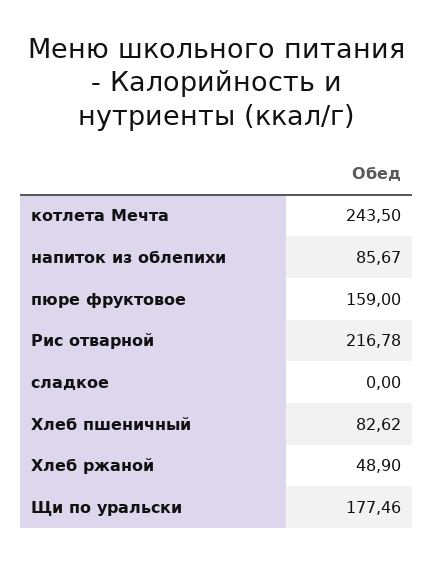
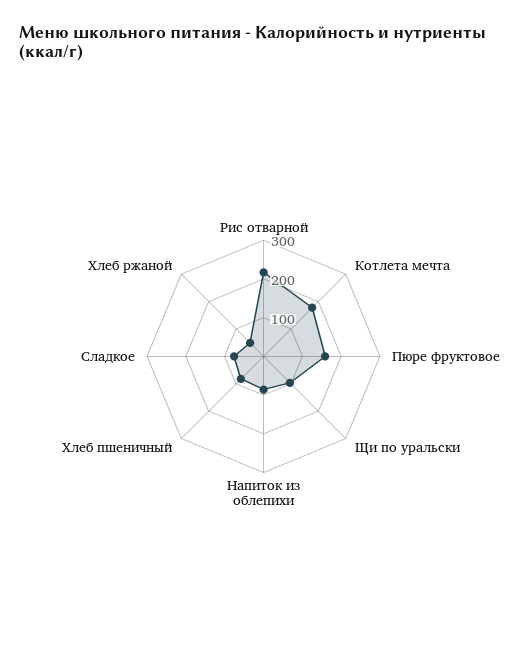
  {
-   "котлета Мечта": 243.5,
+   "котлета Мечта": 175,
    "напиток из облепихи": 85.67,
    "пюре фруктовое": 159,
    "Рис отварной": 216.78,
-   "сладкое": 0,
+   "сладкое": 75,
    "Хлеб пшеничный": 82.62,
    "Хлеб ржаной": 48.9,
-   "Щи по уральски": 177.46
+   "Щи по уральски": 100
  }

